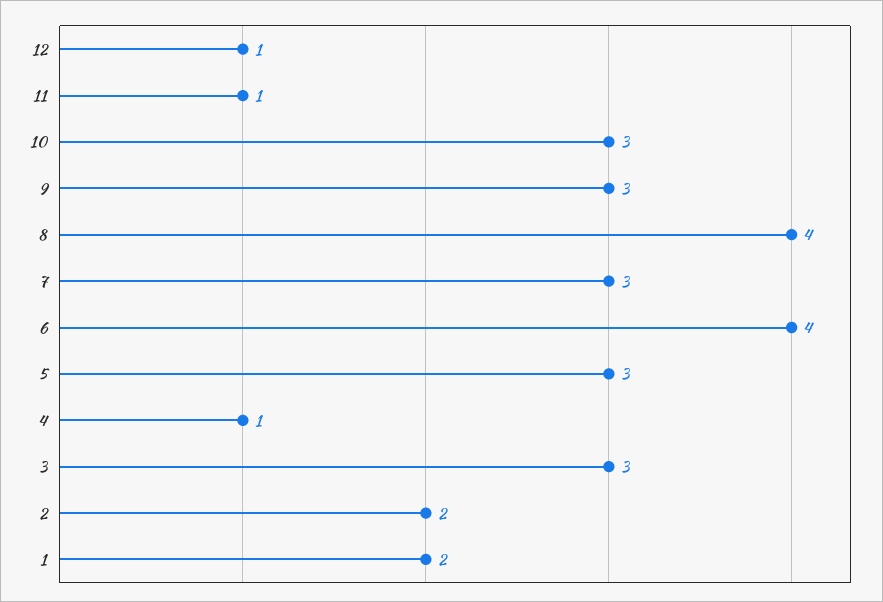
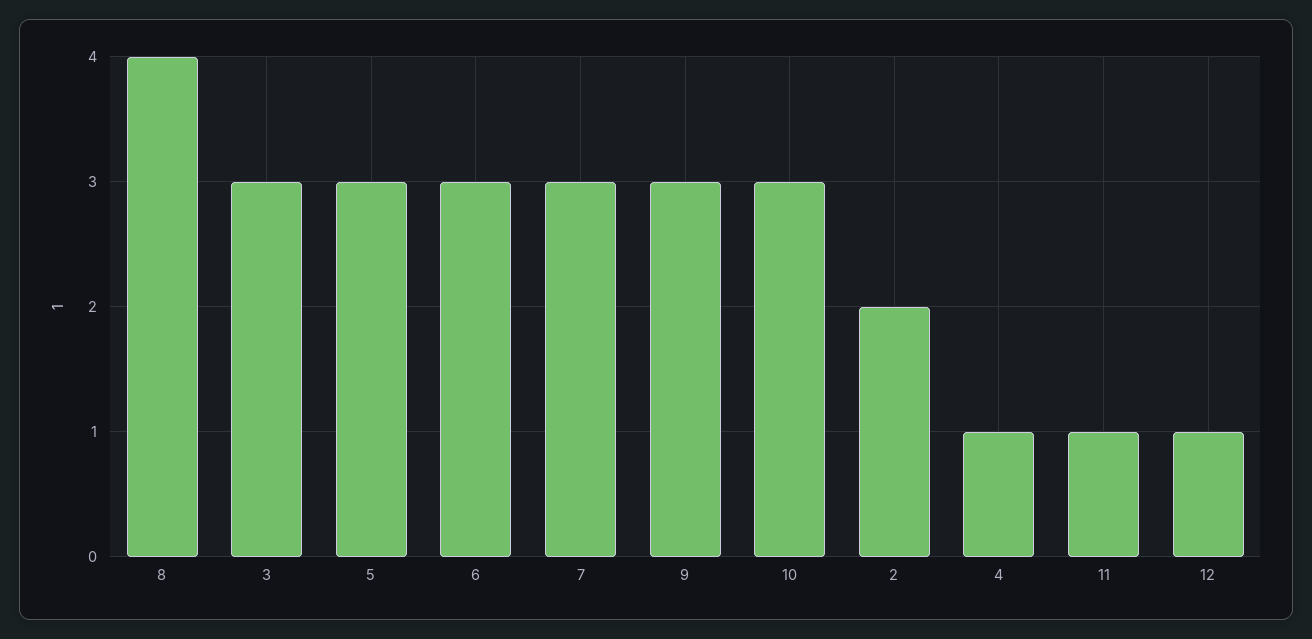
  {
    "12": 1,
    "11": 1,
    "10": 3,
    "9": 3,
    "8": 4,
    "7": 3,
-   "6": 4,
+   "6": 3,
    "5": 3,
    "4": 1,
    "3": 3,
-   "2": 2,
+   "2": 2
-   "1": 2
  }

